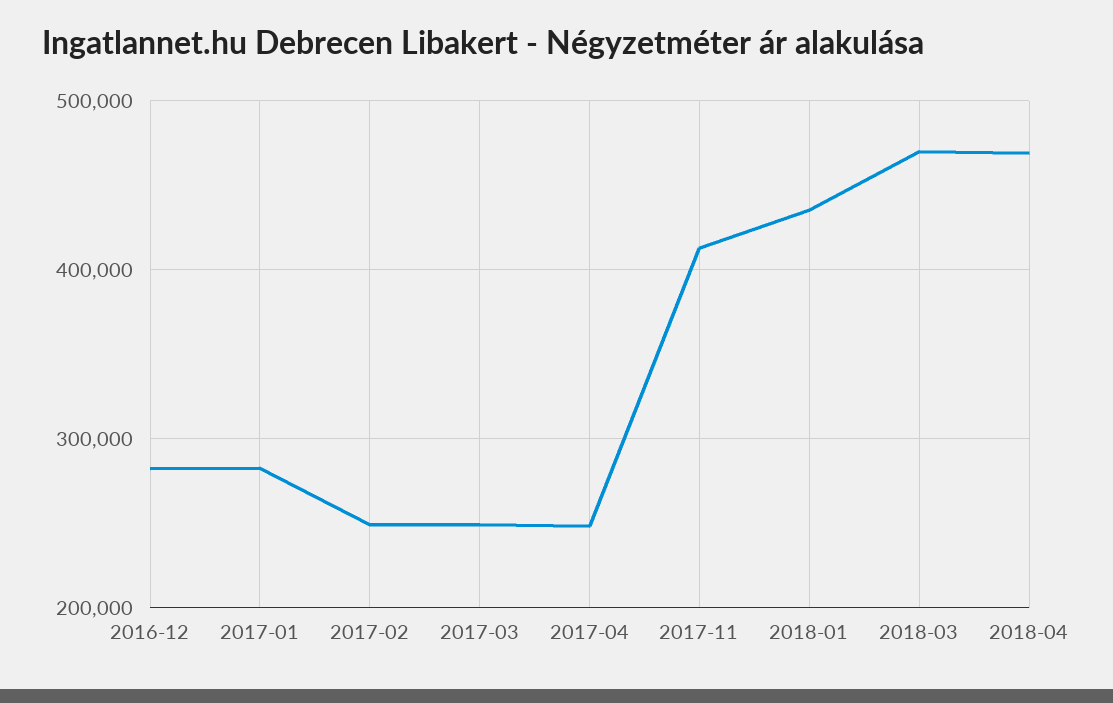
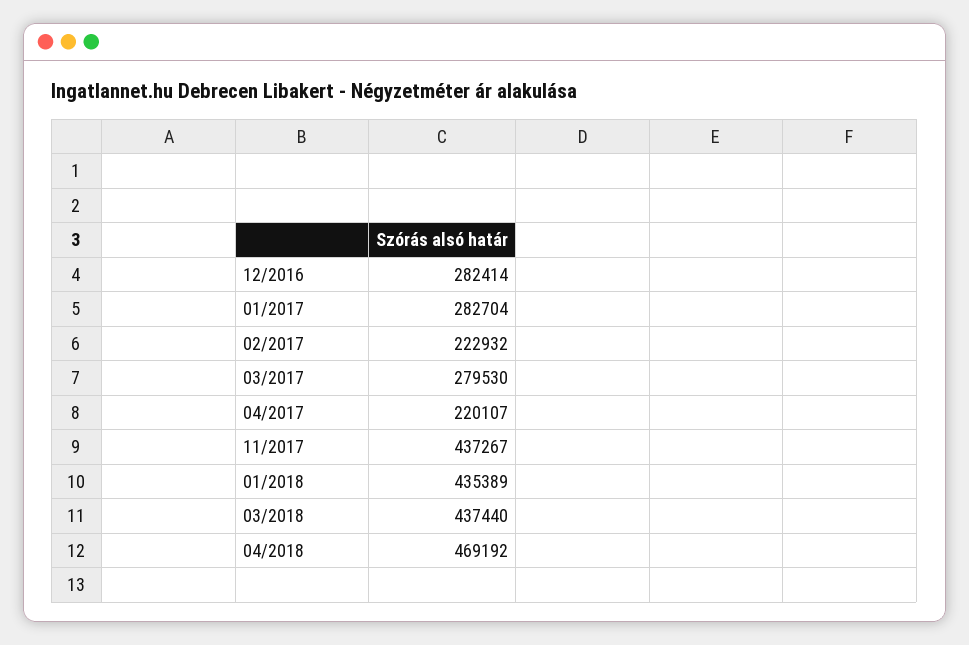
  {
    "2016-12": 282414,
    "2017-01": 282704,
-   "2017-02": 250000,
+   "2017-02": 222932,
-   "2017-03": 250000,
+   "2017-03": 279530,
-   "2017-04": 250000,
+   "2017-04": 220107,
-   "2017-11": 410000,
+   "2017-11": 437267,
    "2018-01": 435389,
-   "2018-03": 470000,
+   "2018-03": 437440,
    "2018-04": 469192
  }

